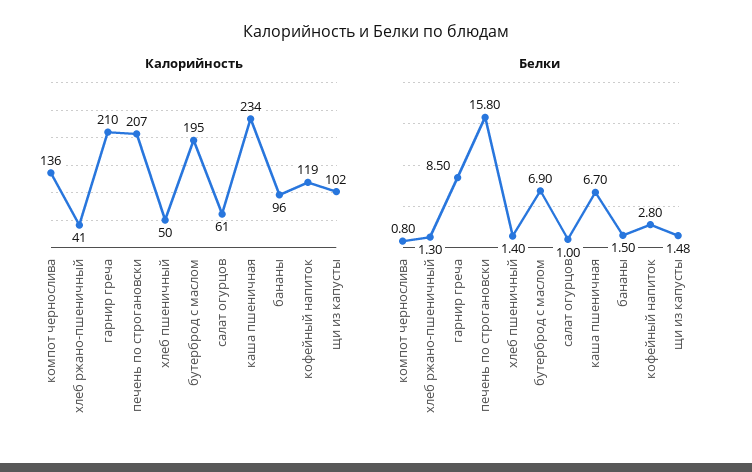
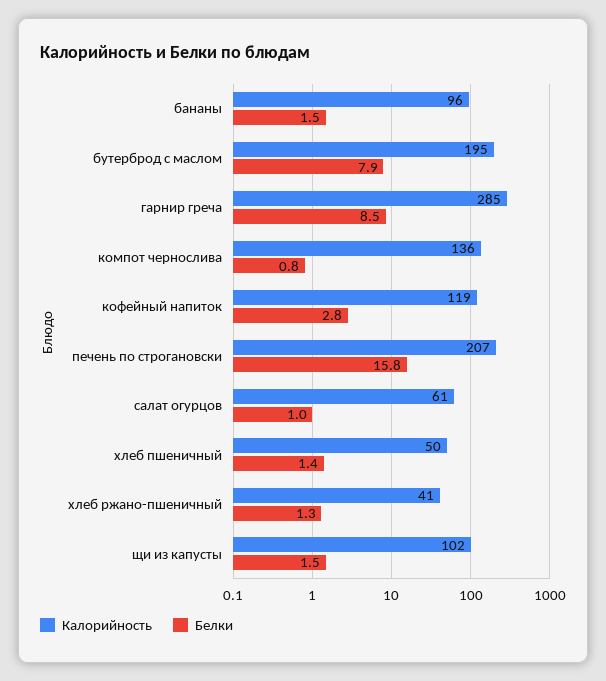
  {
    "Калорийность": {
      "компот чернослива": 136,
      "хлеб ржано-пшеничный": 41,
-     "гарнир греча": 210,
+     "гарнир греча": 285,
      "печень по строгановски": 207,
      "хлеб пшеничный": 50,
      "бутерброд с маслом": 195,
      "салат огурцов": 61,
-     "каша пшеничная": 234,
      "бананы": 96,
      "кофейный напиток": 119,
      "щи из капусты": 102
    },
    "Белки": {
      "компот чернослива": 0.8,
      "хлеб ржано-пшеничный": 1.3,
      "гарнир греча": 8.5,
      "печень по строгановски": 15.8,
      "хлеб пшеничный": 1.4,
-     "бутерброд с маслом": 6.9,
+     "бутерброд с маслом": 7.9,
      "салат огурцов": 1,
-     "каша пшеничная": 6.7,
      "бананы": 1.5,
      "кофейный напиток": 2.8,
      "щи из капусты": 1.48
    }
  }

